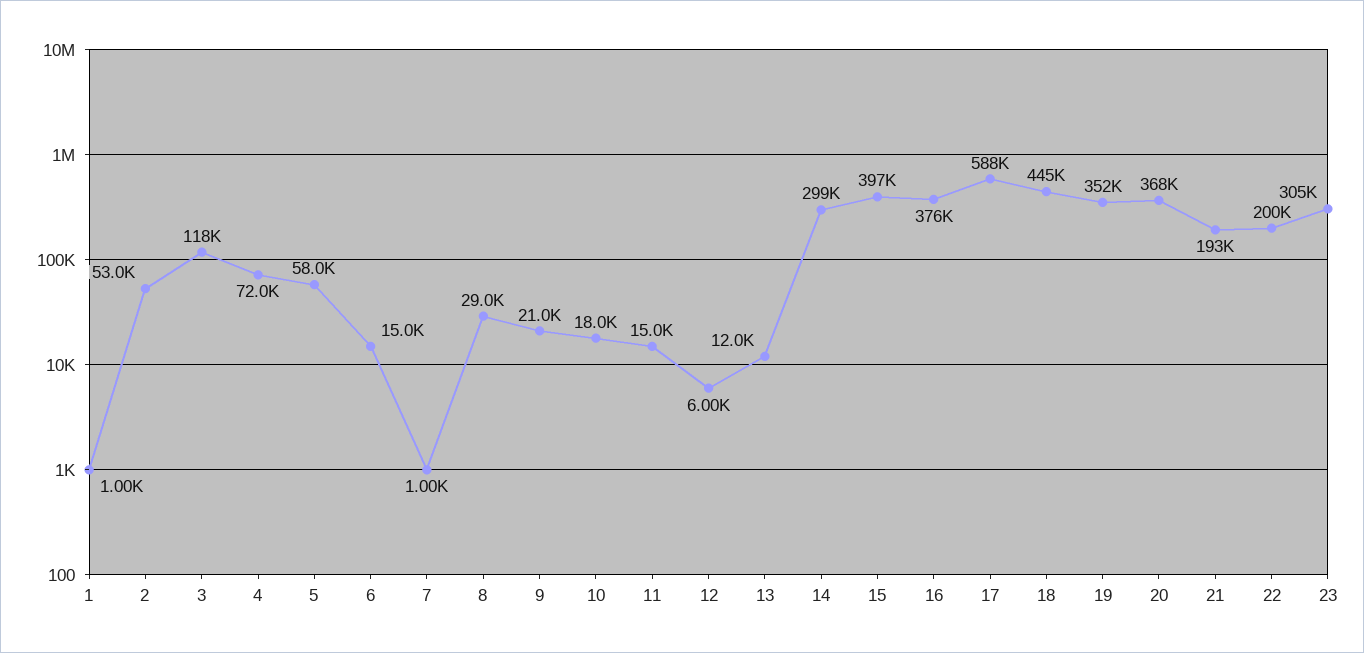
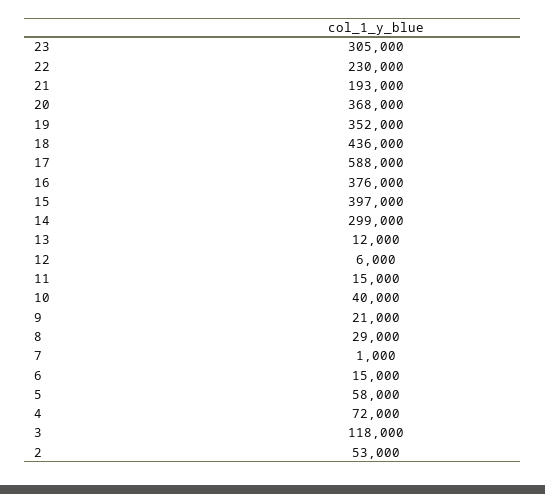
  {
-   "1": 1000,
    "2": 53000,
    "3": 118000,
    "4": 72000,
    "5": 58000,
    "6": 15000,
    "7": 1000,
    "8": 29000,
    "9": 21000,
-   "10": 18000,
+   "10": 40000,
    "11": 15000,
    "12": 6000,
    "13": 12000,
    "14": 299000,
    "15": 397000,
    "16": 376000,
    "17": 588000,
-   "18": 445000,
+   "18": 436000,
    "19": 352000,
    "20": 368000,
    "21": 193000,
-   "22": 200000,
+   "22": 230000,
    "23": 305000
  }

